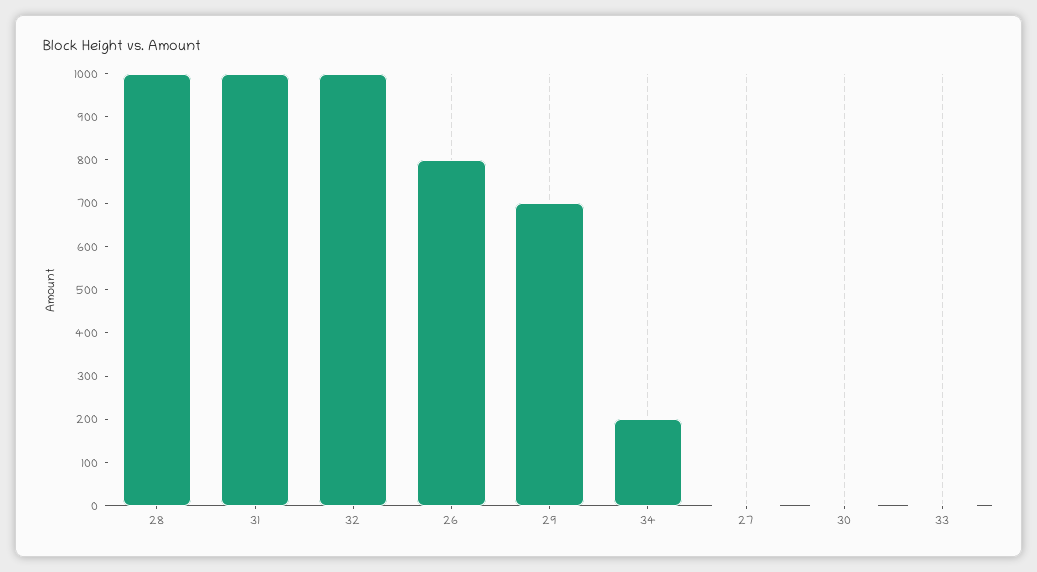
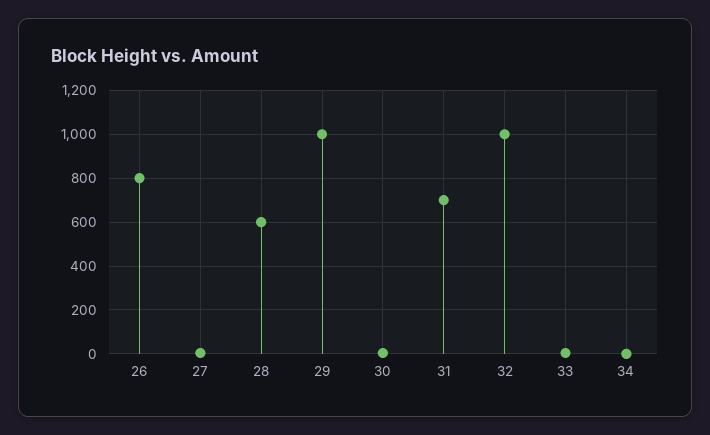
  {
-   "28": 1000,
+   "28": 600,
-   "31": 1000,
+   "31": 700,
    "32": 1000,
    "26": 800,
-   "29": 700,
+   "29": 1000,
-   "34": 200,
+   "34": 0,
    "27": 0,
    "30": 0,
    "33": 0
  }

